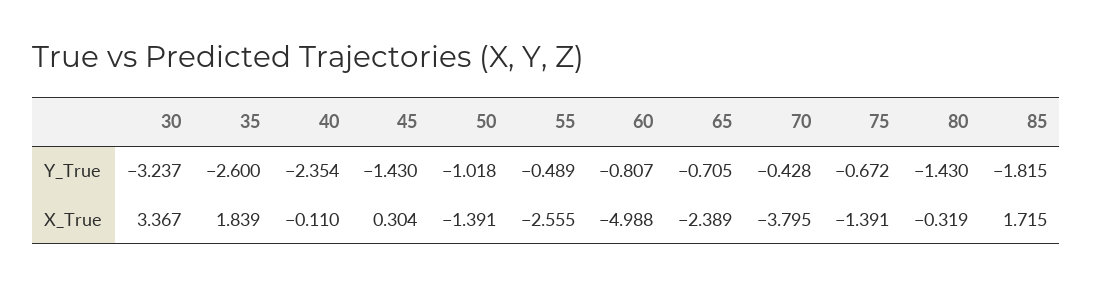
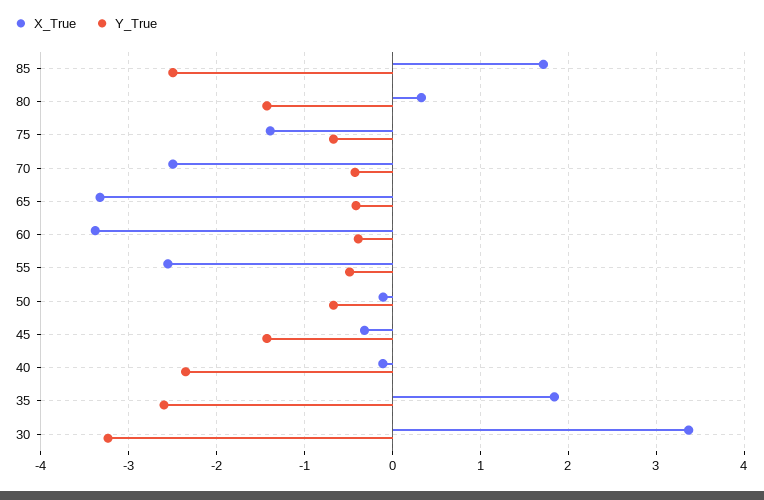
  {
    "Y_True": {
      "30": -3.237,
      "35": -2.6,
      "40": -2.354,
      "45": -1.43,
-     "50": -1.018,
+     "50": -0.7,
      "55": -0.489,
-     "60": -0.807,
+     "60": -0.4,
-     "65": -0.705,
+     "65": -0.4,
      "70": -0.428,
      "75": -0.672,
      "80": -1.43,
-     "85": -1.815
+     "85": -2.5
    },
    "X_True": {
      "30": 3.367,
      "35": 1.839,
      "40": -0.11,
-     "45": 0.304,
+     "45": -0.3,
-     "50": -1.391,
+     "50": -0.1,
      "55": -2.555,
-     "60": -4.988,
+     "60": -3.4,
-     "65": -2.389,
+     "65": -3.3,
-     "70": -3.795,
+     "70": -2.5,
      "75": -1.391,
-     "80": -0.319,
+     "80": 0.3,
      "85": 1.715
    }
  }

